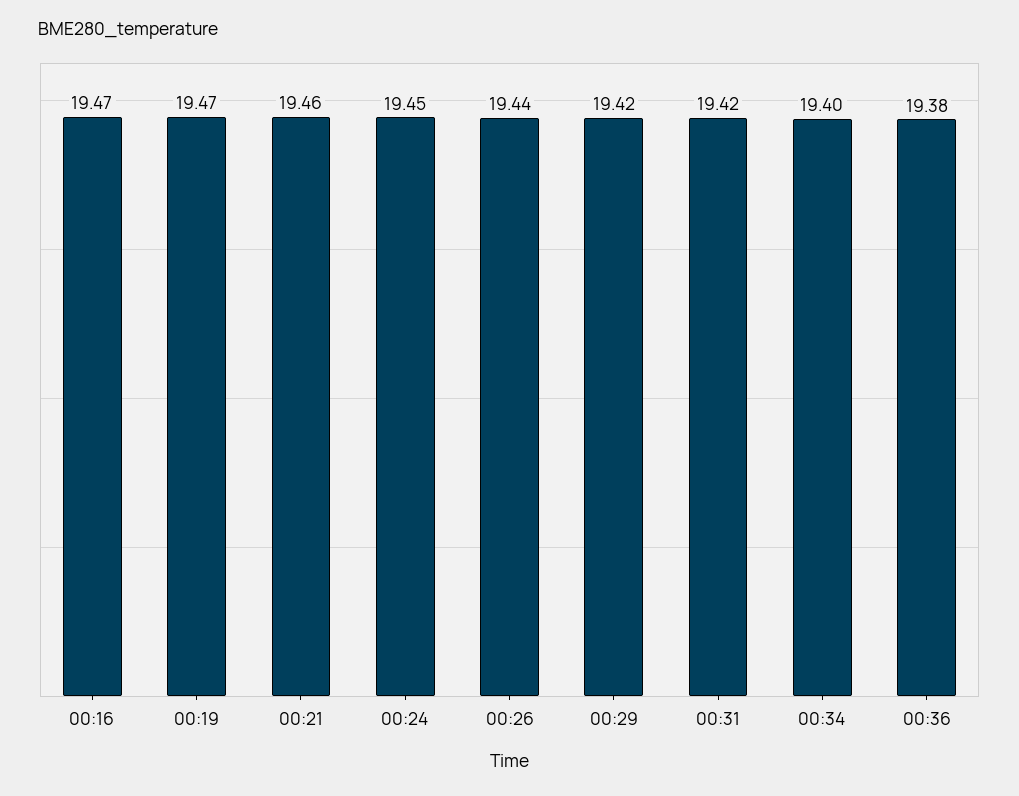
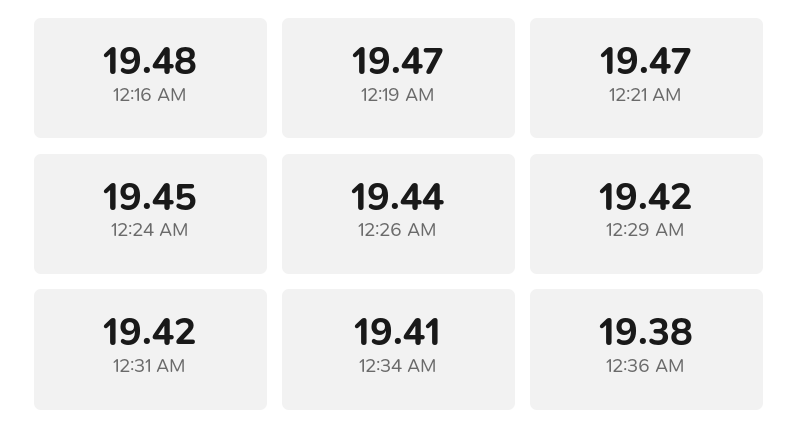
  {
-   "00:16": 19.47,
+   "00:16": 19.48,
    "00:19": 19.47,
-   "00:21": 19.46,
+   "00:21": 19.47,
    "00:24": 19.45,
    "00:26": 19.44,
    "00:29": 19.42,
    "00:31": 19.42,
-   "00:34": 19.4,
+   "00:34": 19.41,
    "00:36": 19.38
  }

